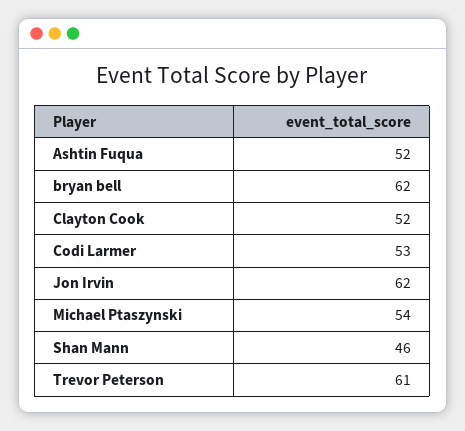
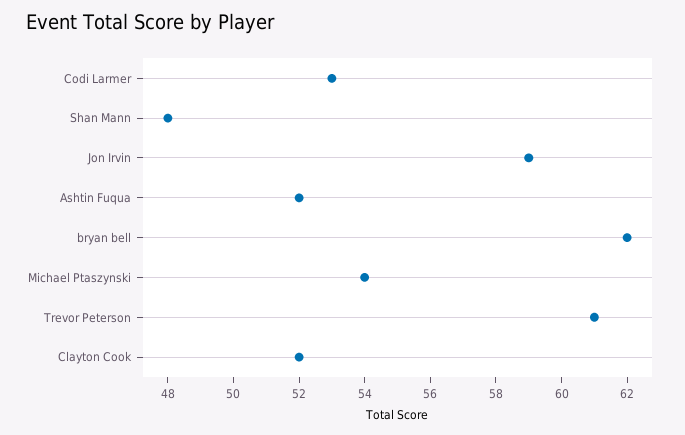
  {
    "Ashtin Fuqua": 52,
    "bryan bell": 62,
    "Clayton Cook": 52,
    "Codi Larmer": 53,
-   "Jon Irvin": 62,
+   "Jon Irvin": 59,
    "Michael Ptaszynski": 54,
-   "Shan Mann": 46,
+   "Shan Mann": 48,
    "Trevor Peterson": 61
  }

